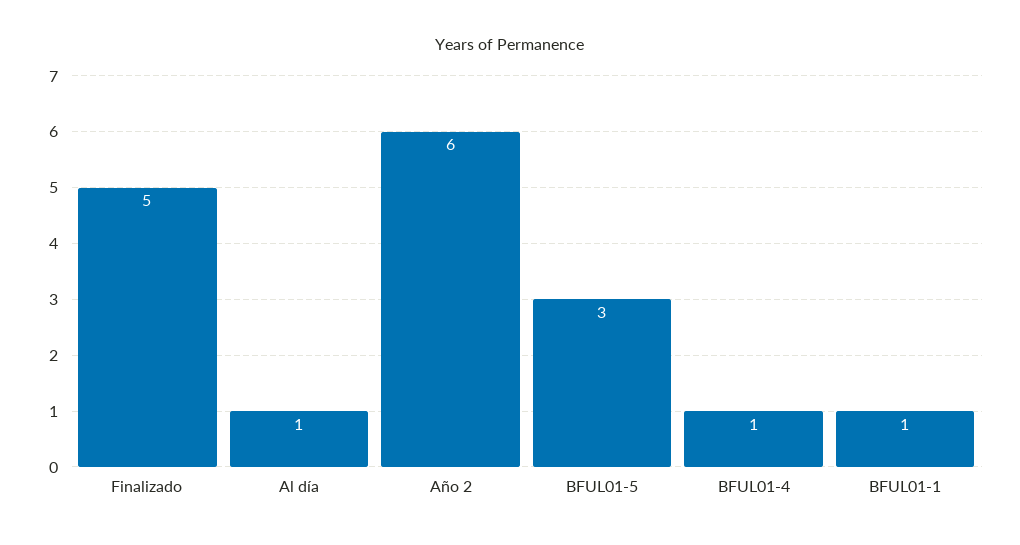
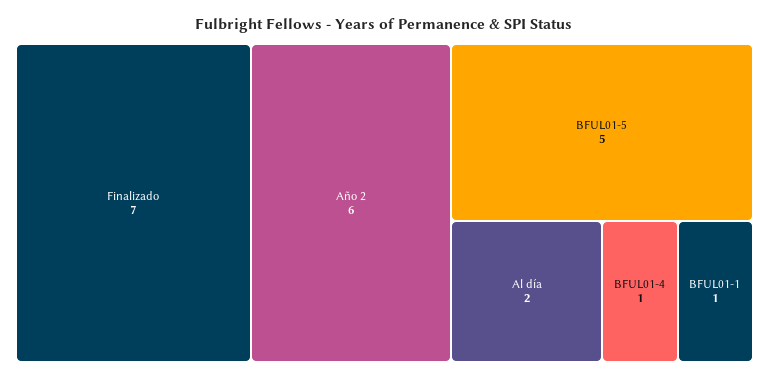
  {
-   "Finalizado": 5,
+   "Finalizado": 7,
-   "Al día": 1,
+   "Al día": 2,
    "Año 2": 6,
-   "BFUL01-5": 3,
+   "BFUL01-5": 5,
    "BFUL01-4": 1,
    "BFUL01-1": 1
  }

